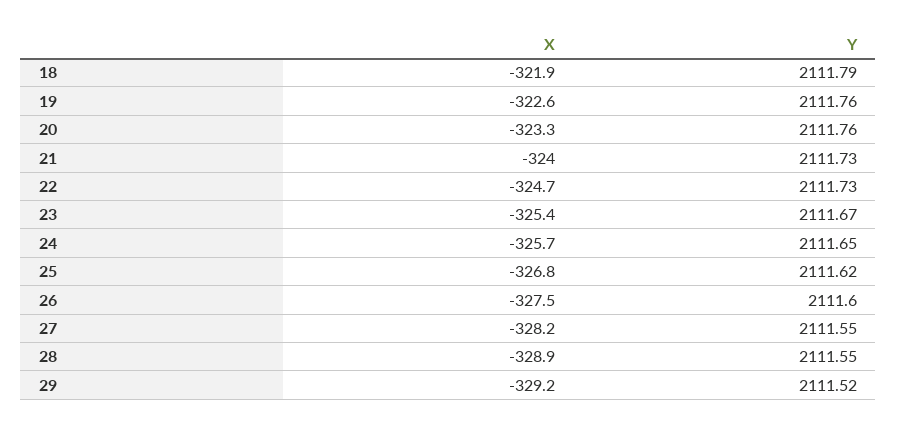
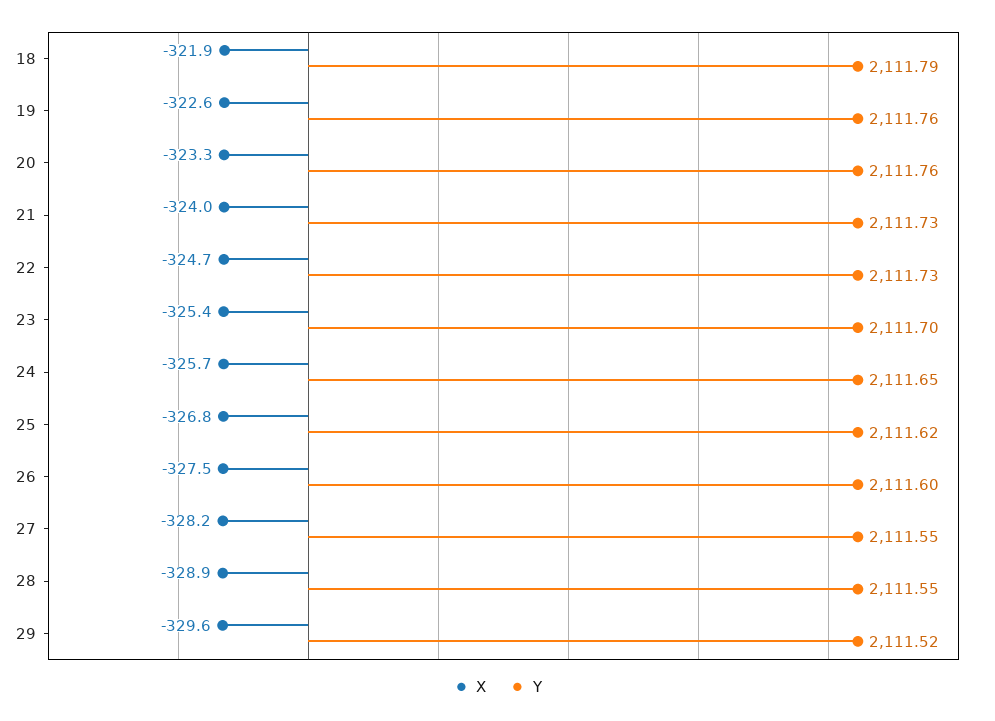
  {
    "X": {
      "18": -321.9,
      "19": -322.6,
      "20": -323.3,
      "21": -324,
      "22": -324.7,
      "23": -325.4,
      "24": -325.7,
      "25": -326.8,
      "26": -327.5,
      "27": -328.2,
      "28": -328.9,
-     "29": -329.2
+     "29": -329.6
    },
    "Y": {
      "18": 2111.79,
      "19": 2111.76,
      "20": 2111.76,
      "21": 2111.73,
      "22": 2111.73,
-     "23": 2111.67,
+     "23": 2111.7,
      "24": 2111.65,
      "25": 2111.62,
      "26": 2111.6,
      "27": 2111.55,
      "28": 2111.55,
      "29": 2111.52
    }
  }

